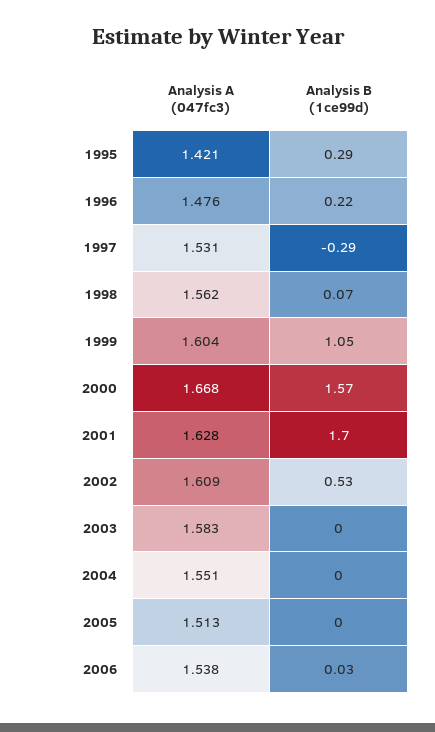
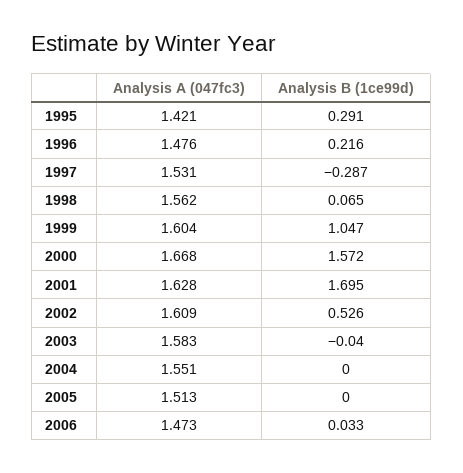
  {
    "Analysis A (047fc3)": {
      "1995": 1.421,
      "1996": 1.476,
      "1997": 1.531,
      "1998": 1.562,
      "1999": 1.604,
      "2000": 1.668,
      "2001": 1.628,
      "2002": 1.609,
      "2003": 1.583,
      "2004": 1.551,
      "2005": 1.513,
-     "2006": 1.538
+     "2006": 1.473
    },
    "Analysis B (1ce99d)": {
      "1995": 0.291,
      "1996": 0.216,
      "1997": -0.287,
      "1998": 0.065,
      "1999": 1.047,
      "2000": 1.572,
      "2001": 1.695,
      "2002": 0.526,
-     "2003": 0,
+     "2003": -0.04,
      "2004": 0,
      "2005": 0,
      "2006": 0.033
    }
  }

